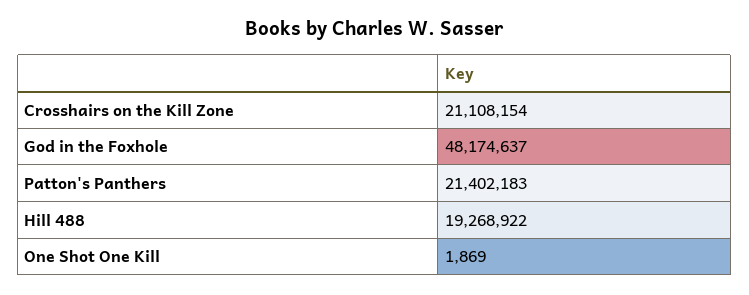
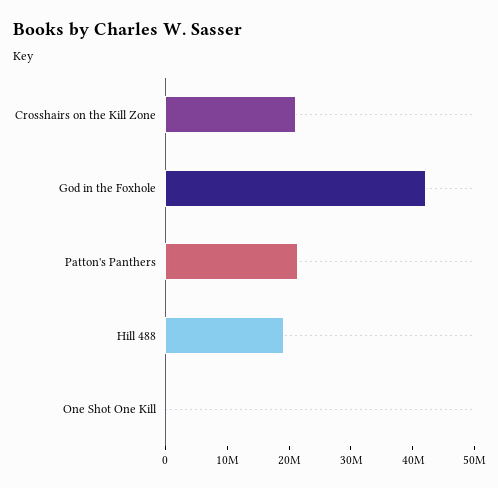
  {
    "Crosshairs on the Kill Zone": 21108154,
-   "God in the Foxhole": 48174637,
+   "God in the Foxhole": 42000000,
    "Patton's Panthers": 21402183,
    "Hill 488": 19268922,
    "One Shot One Kill": 1869
  }

